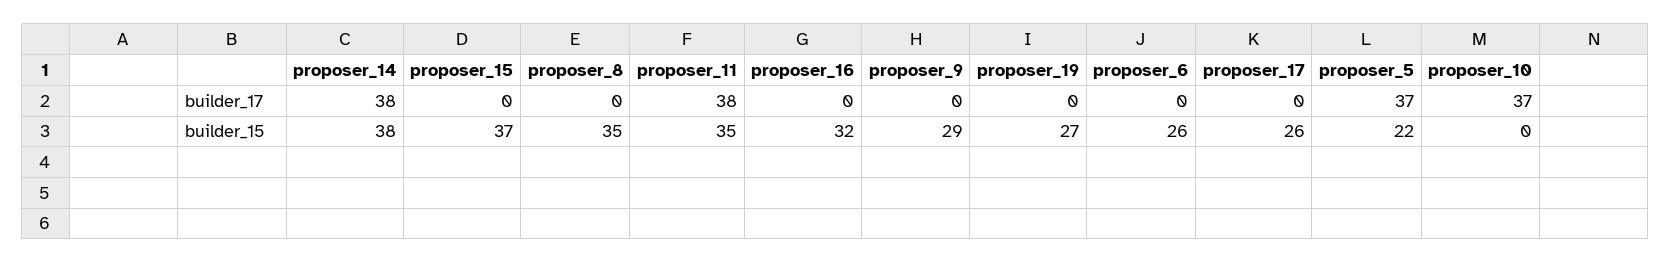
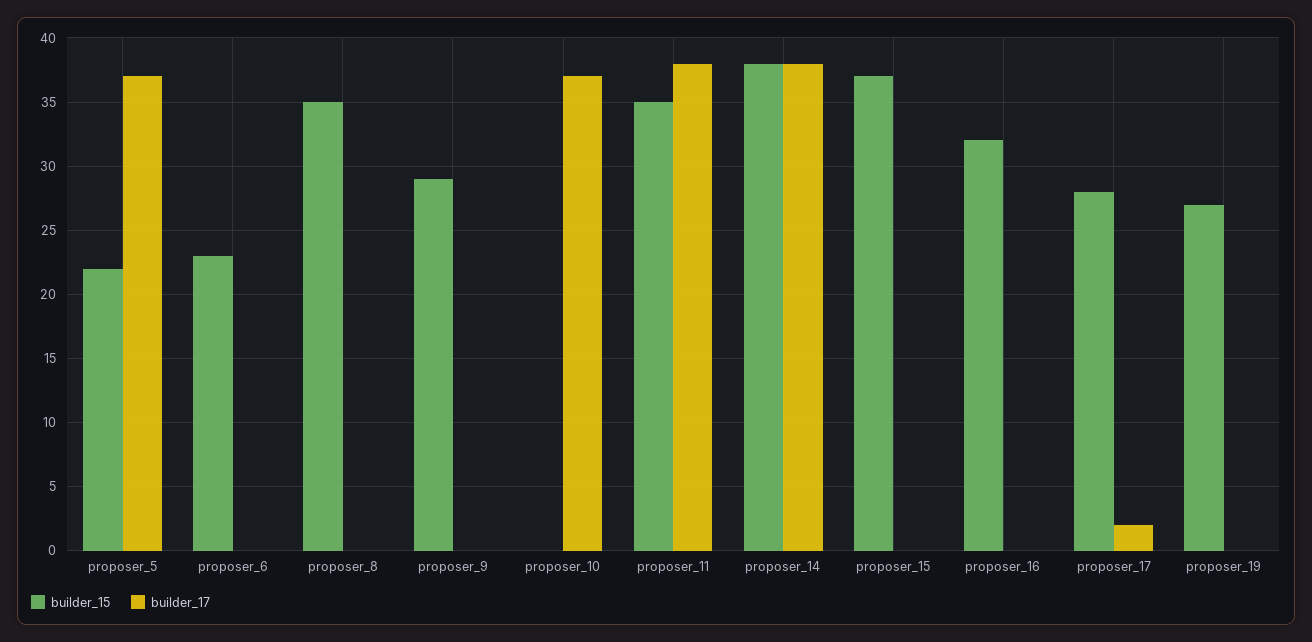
  {
    "builder_17": {
      "proposer_14": 38,
      "proposer_15": 0,
      "proposer_8": 0,
      "proposer_11": 38,
      "proposer_16": 0,
      "proposer_9": 0,
      "proposer_19": 0,
      "proposer_6": 0,
-     "proposer_17": 0,
+     "proposer_17": 2,
      "proposer_5": 37,
      "proposer_10": 37
    },
    "builder_15": {
      "proposer_14": 38,
      "proposer_15": 37,
      "proposer_8": 35,
      "proposer_11": 35,
      "proposer_16": 32,
      "proposer_9": 29,
      "proposer_19": 27,
-     "proposer_6": 26,
+     "proposer_6": 23,
-     "proposer_17": 26,
+     "proposer_17": 28,
      "proposer_5": 22,
      "proposer_10": 0
    }
  }

